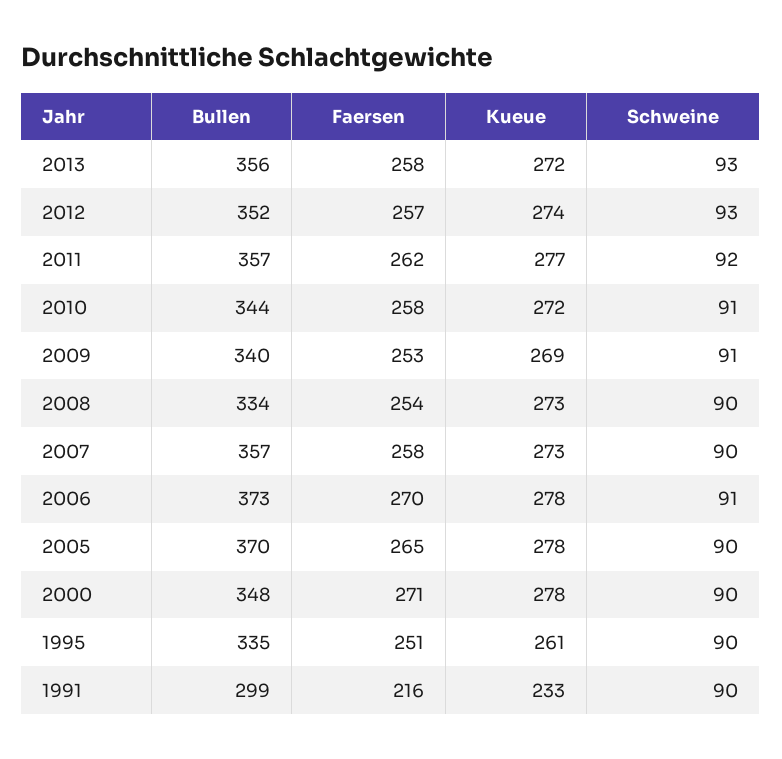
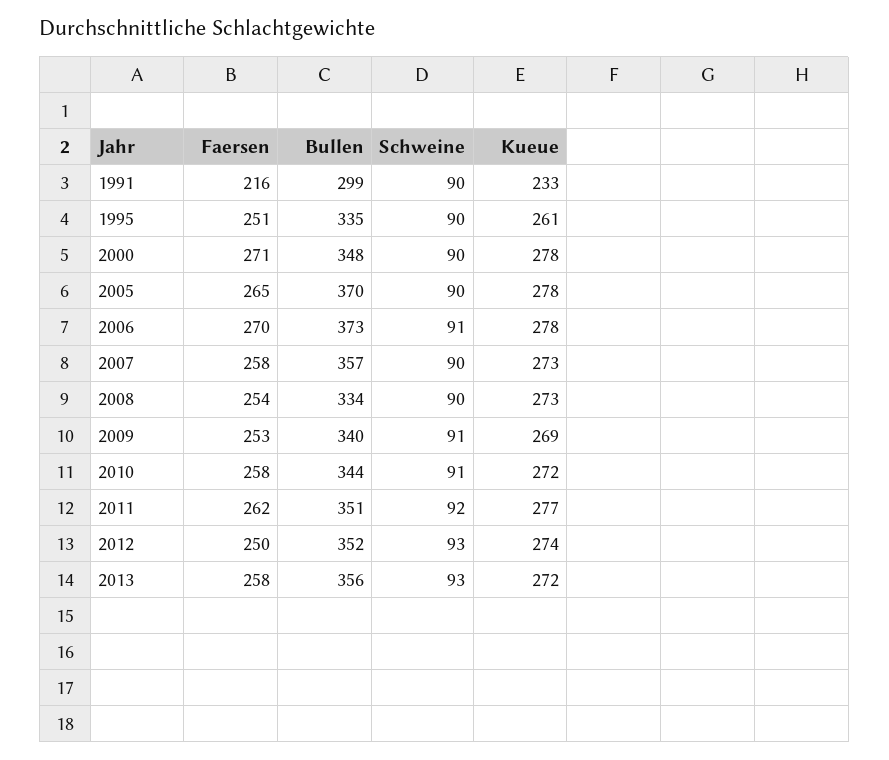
  {
    "Bullen": {
      "2013": 356,
      "2012": 352,
-     "2011": 357,
+     "2011": 351,
      "2010": 344,
      "2009": 340,
      "2008": 334,
      "2007": 357,
      "2006": 373,
      "2005": 370,
      "2000": 348,
      "1995": 335,
      "1991": 299
    },
    "Faersen": {
      "2013": 258,
-     "2012": 257,
+     "2012": 250,
      "2011": 262,
      "2010": 258,
      "2009": 253,
      "2008": 254,
      "2007": 258,
      "2006": 270,
      "2005": 265,
      "2000": 271,
      "1995": 251,
      "1991": 216
    },
    "Kueue": {
      "2013": 272,
      "2012": 274,
      "2011": 277,
      "2010": 272,
      "2009": 269,
      "2008": 273,
      "2007": 273,
      "2006": 278,
      "2005": 278,
      "2000": 278,
      "1995": 261,
      "1991": 233
    },
    "Schweine": {
      "2013": 93,
      "2012": 93,
      "2011": 92,
      "2010": 91,
      "2009": 91,
      "2008": 90,
      "2007": 90,
      "2006": 91,
      "2005": 90,
      "2000": 90,
      "1995": 90,
      "1991": 90
    }
  }

